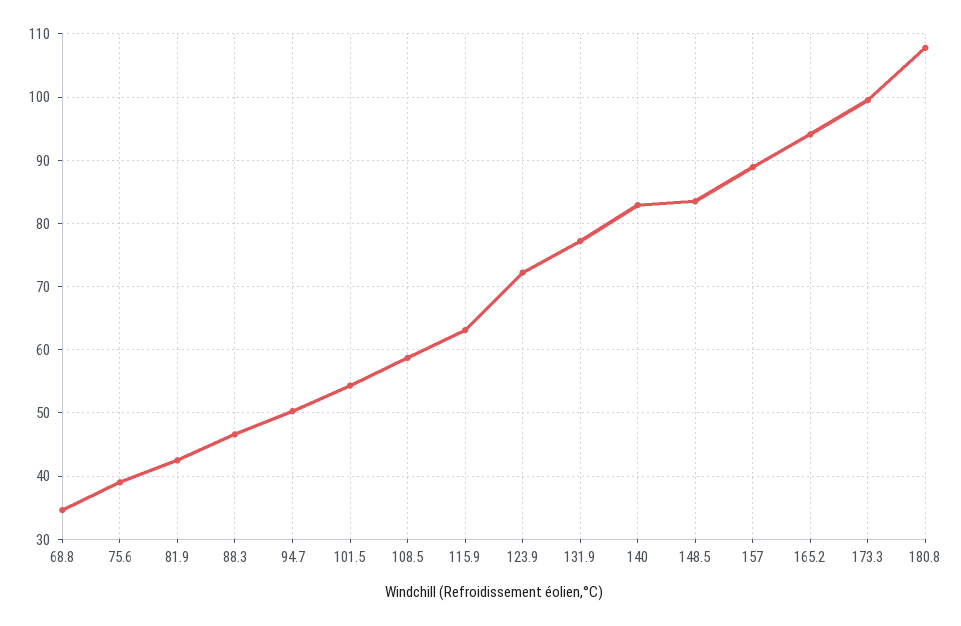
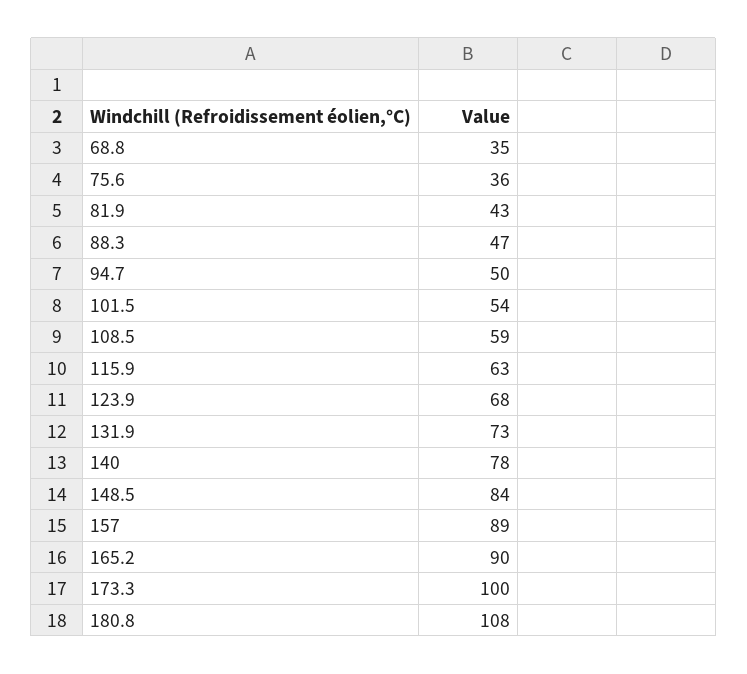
  {
    "68.8": 35,
-   "75.6": 39,
+   "75.6": 36,
    "81.9": 43,
    "88.3": 47,
    "94.7": 50,
    "101.5": 54,
    "108.5": 59,
    "115.9": 63,
-   "123.9": 72,
+   "123.9": 68,
-   "131.9": 77,
+   "131.9": 73,
-   "140": 83,
+   "140": 78,
    "148.5": 84,
    "157": 89,
-   "165.2": 94,
+   "165.2": 90,
    "173.3": 100,
    "180.8": 108
  }

